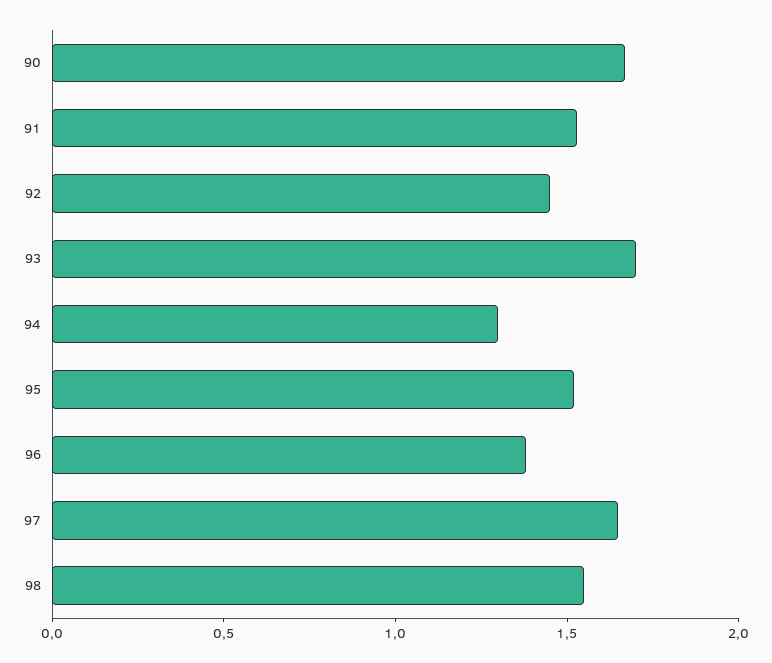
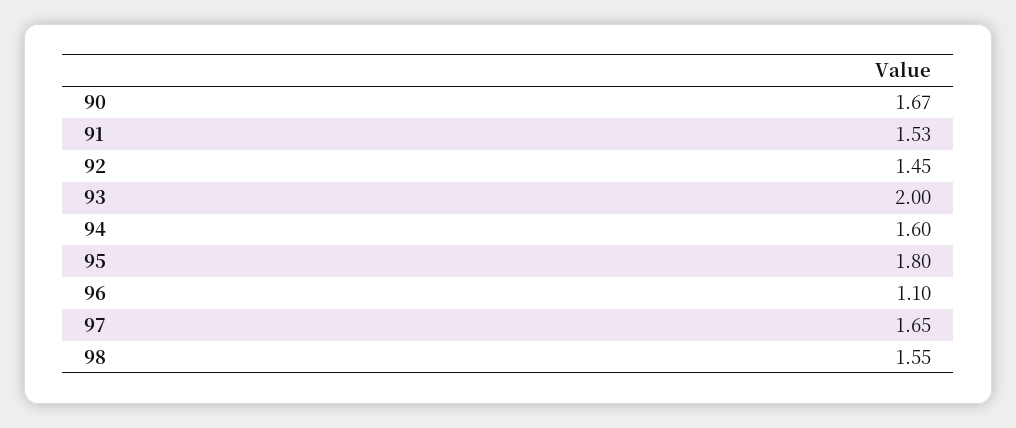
  {
    "90": 1.67,
    "91": 1.53,
    "92": 1.45,
-   "93": 1.7,
+   "93": 2,
-   "94": 1.3,
+   "94": 1.6,
-   "95": 1.5,
+   "95": 1.8,
-   "96": 1.4,
+   "96": 1.1,
    "97": 1.65,
    "98": 1.55
  }

